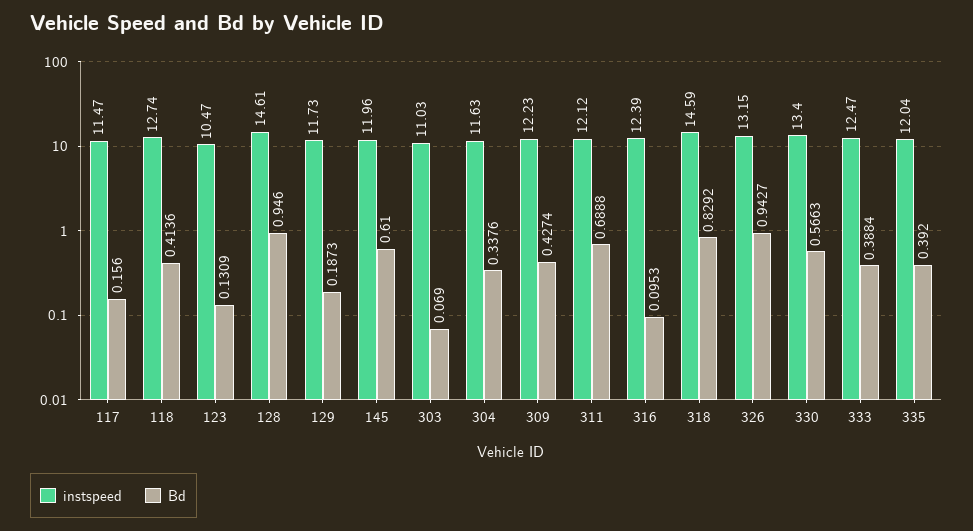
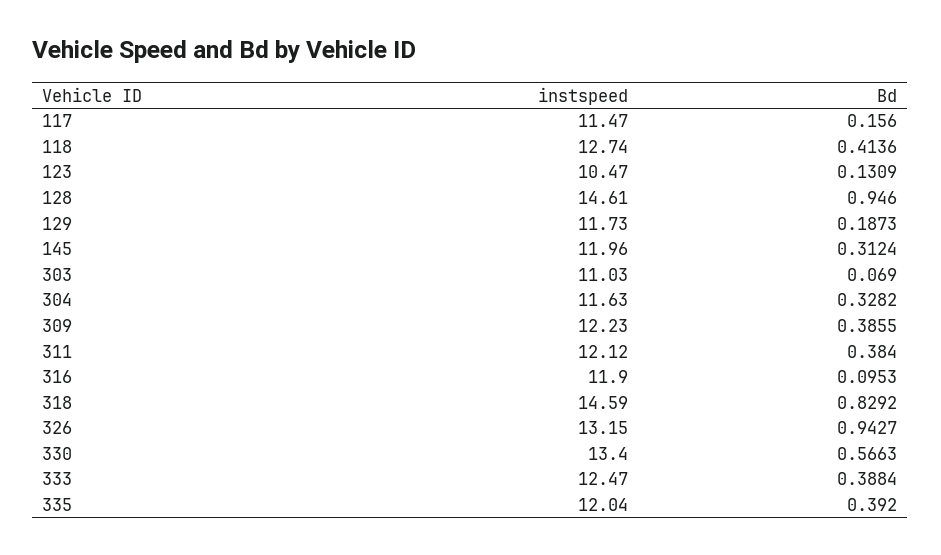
  {
    "instspeed": {
      "117": 11.47,
      "118": 12.74,
      "123": 10.47,
      "128": 14.61,
      "129": 11.73,
      "145": 11.96,
      "303": 11.03,
      "304": 11.63,
      "309": 12.23,
      "311": 12.12,
-     "316": 12.39,
+     "316": 11.9,
      "318": 14.59,
      "326": 13.15,
      "330": 13.4,
      "333": 12.47,
      "335": 12.04
    },
    "Bd": {
      "117": 0.156,
      "118": 0.4136,
      "123": 0.1309,
      "128": 0.946,
      "129": 0.1873,
-     "145": 0.61,
+     "145": 0.3124,
      "303": 0.069,
-     "304": 0.3376,
+     "304": 0.3282,
-     "309": 0.4274,
+     "309": 0.3855,
-     "311": 0.6888,
+     "311": 0.384,
      "316": 0.0953,
      "318": 0.8292,
      "326": 0.9427,
      "330": 0.5663,
      "333": 0.3884,
      "335": 0.392
    }
  }

